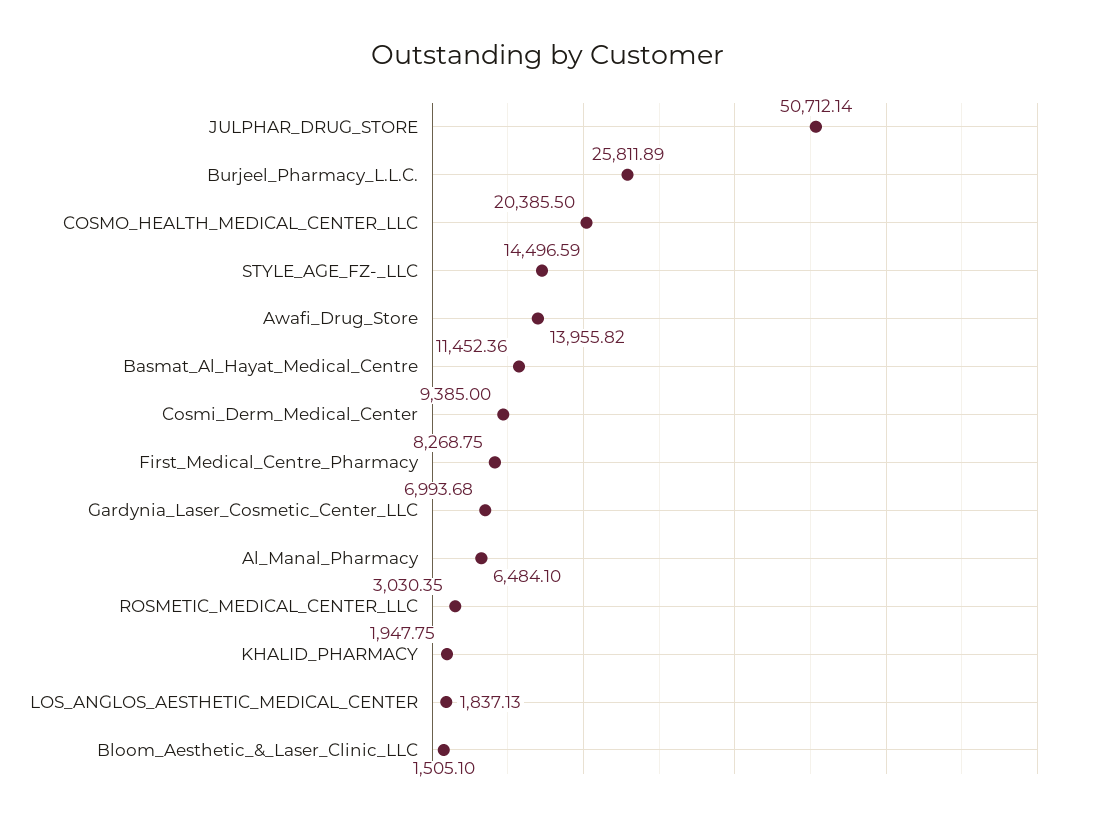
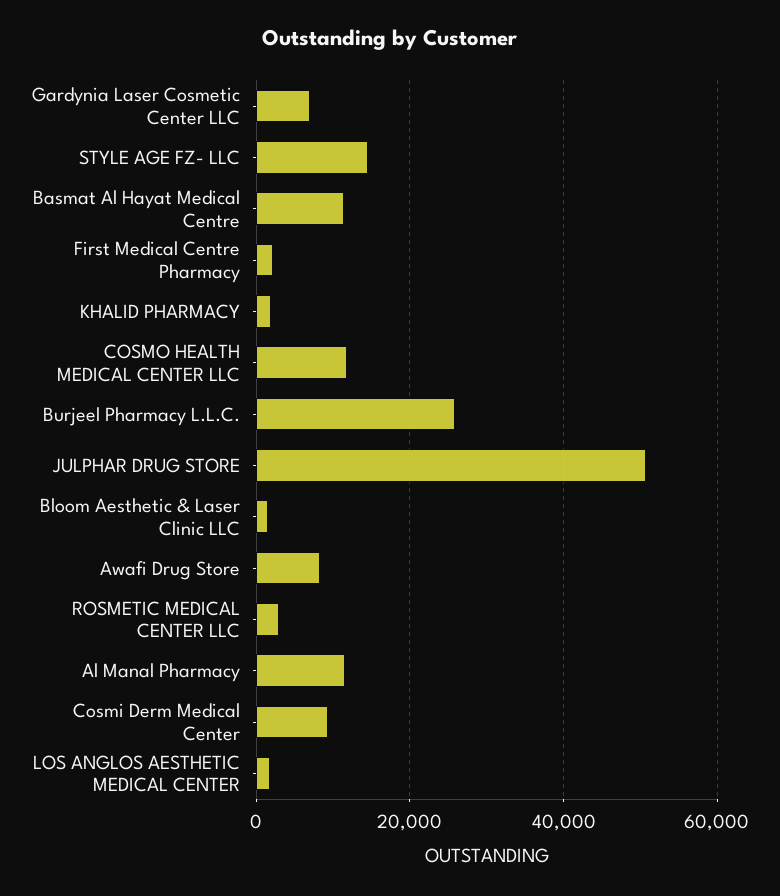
  {
    "JULPHAR_DRUG_STORE": 50712.14,
    "Burjeel_Pharmacy_L.L.C.": 25811.89,
-   "COSMO_HEALTH_MEDICAL_CENTER_LLC": 20385.5,
+   "COSMO_HEALTH_MEDICAL_CENTER_LLC": 12000,
    "STYLE_AGE_FZ-_LLC": 14496.59,
-   "Awafi_Drug_Store": 13955.82,
+   "Awafi_Drug_Store": 8000,
    "Basmat_Al_Hayat_Medical_Centre": 11452.36,
    "Cosmi_Derm_Medical_Center": 9385,
-   "First_Medical_Centre_Pharmacy": 8268.75,
+   "First_Medical_Centre_Pharmacy": 2000,
    "Gardynia_Laser_Cosmetic_Center_LLC": 6993.68,
-   "Al_Manal_Pharmacy": 6484.1,
+   "Al_Manal_Pharmacy": 12000,
    "ROSMETIC_MEDICAL_CENTER_LLC": 3030.35,
    "KHALID_PHARMACY": 1947.75,
    "LOS_ANGLOS_AESTHETIC_MEDICAL_CENTER": 1837.13,
    "Bloom_Aesthetic_&_Laser_Clinic_LLC": 1505.1
  }

